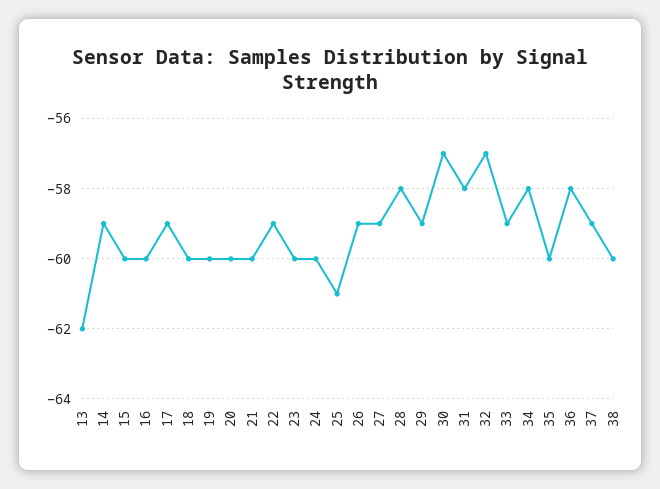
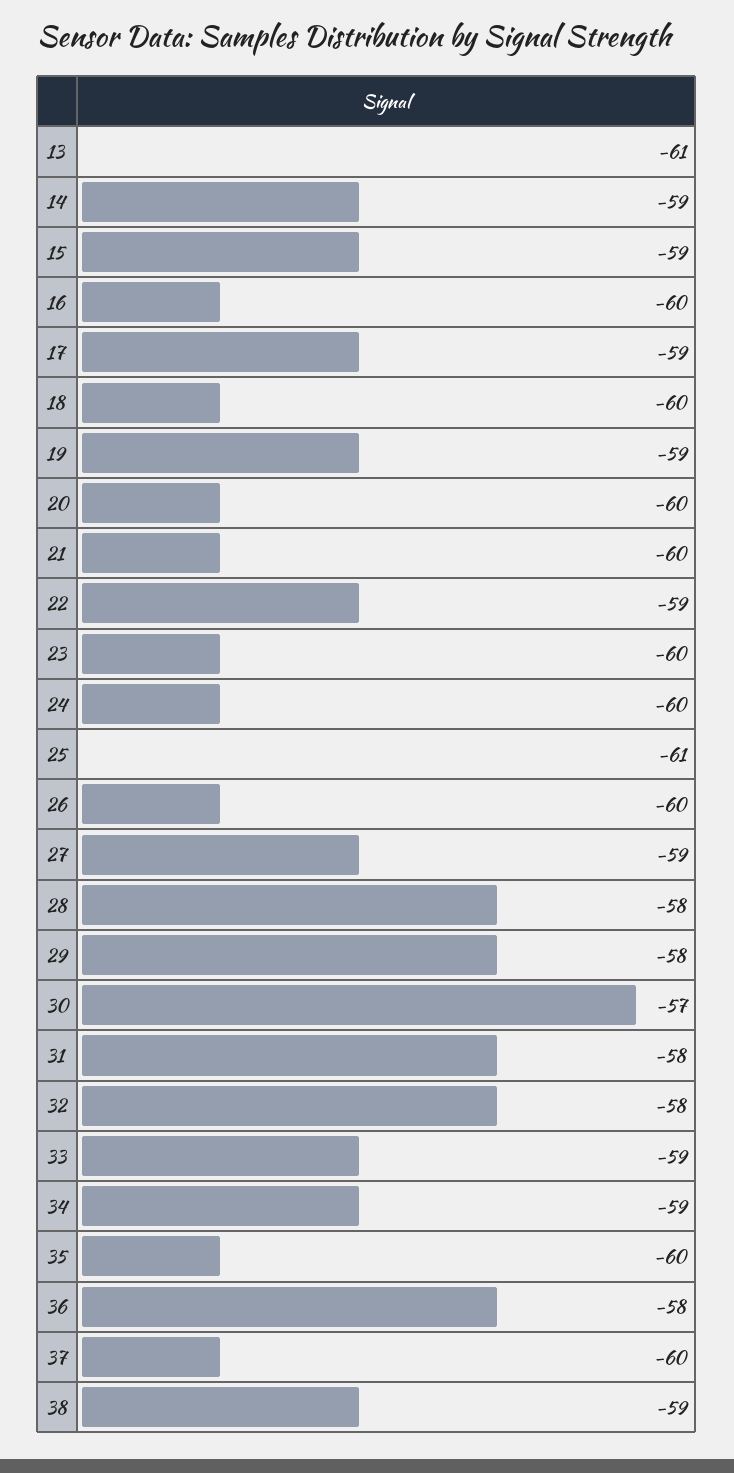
  {
-   "13": -62,
+   "13": -61,
    "14": -59,
-   "15": -60,
+   "15": -59,
    "16": -60,
    "17": -59,
    "18": -60,
-   "19": -60,
+   "19": -59,
    "20": -60,
    "21": -60,
    "22": -59,
    "23": -60,
    "24": -60,
    "25": -61,
-   "26": -59,
+   "26": -60,
    "27": -59,
    "28": -58,
-   "29": -59,
+   "29": -58,
    "30": -57,
    "31": -58,
-   "32": -57,
+   "32": -58,
    "33": -59,
-   "34": -58,
+   "34": -59,
    "35": -60,
    "36": -58,
-   "37": -59,
+   "37": -60,
-   "38": -60
+   "38": -59
  }

